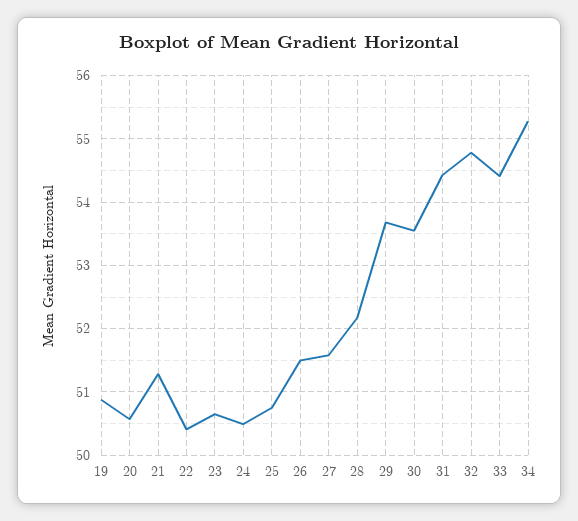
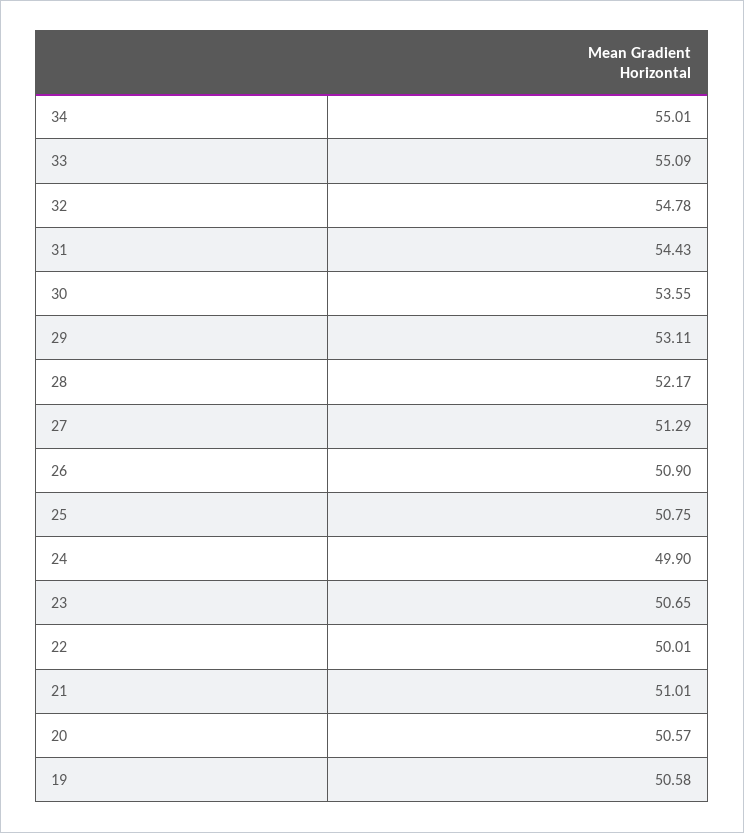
  {
-   "19": 50.9,
+   "19": 50.58,
    "20": 50.57,
-   "21": 51.3,
+   "21": 51.01,
-   "22": 50.4,
+   "22": 50.01,
    "23": 50.65,
-   "24": 50.5,
+   "24": 49.9,
    "25": 50.75,
-   "26": 51.5,
+   "26": 50.9,
-   "27": 51.6,
+   "27": 51.29,
    "28": 52.17,
-   "29": 53.7,
+   "29": 53.11,
    "30": 53.55,
    "31": 54.43,
    "32": 54.78,
-   "33": 54.4,
+   "33": 55.09,
-   "34": 55.3
+   "34": 55.01
  }

